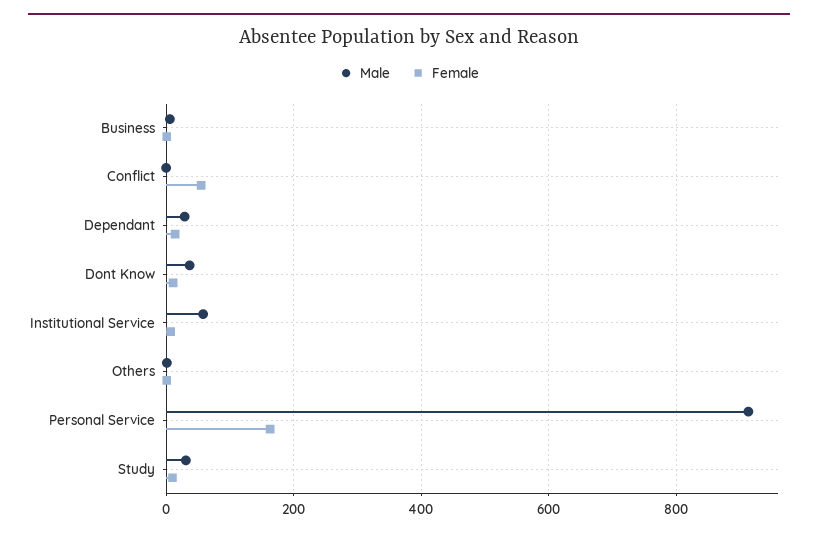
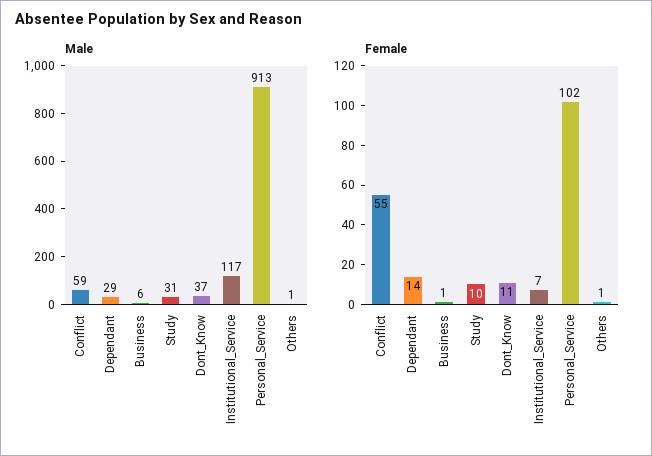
  {
    "Male": {
      "Business": 6,
-     "Conflict": 0,
+     "Conflict": 59,
      "Dependant": 29,
      "Dont Know": 37,
-     "Institutional Service": 60,
+     "Institutional Service": 117,
      "Others": 1,
      "Personal Service": 913,
      "Study": 31
    },
    "Female": {
      "Business": 1,
      "Conflict": 55,
      "Dependant": 14,
      "Dont Know": 11,
      "Institutional Service": 7,
      "Others": 1,
-     "Personal Service": 160,
+     "Personal Service": 102,
      "Study": 10
    }
  }

